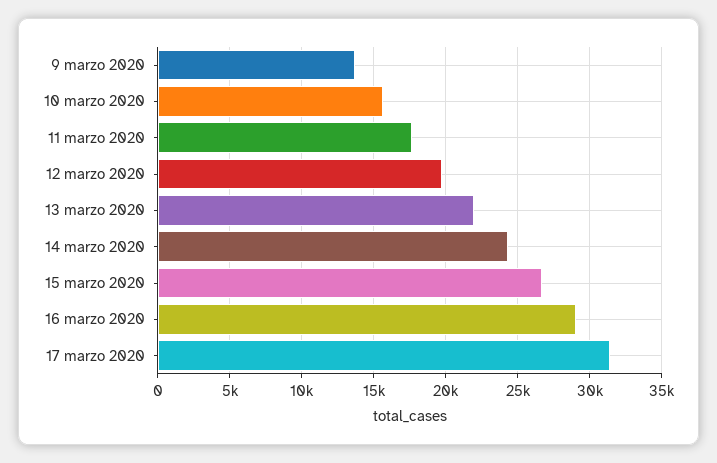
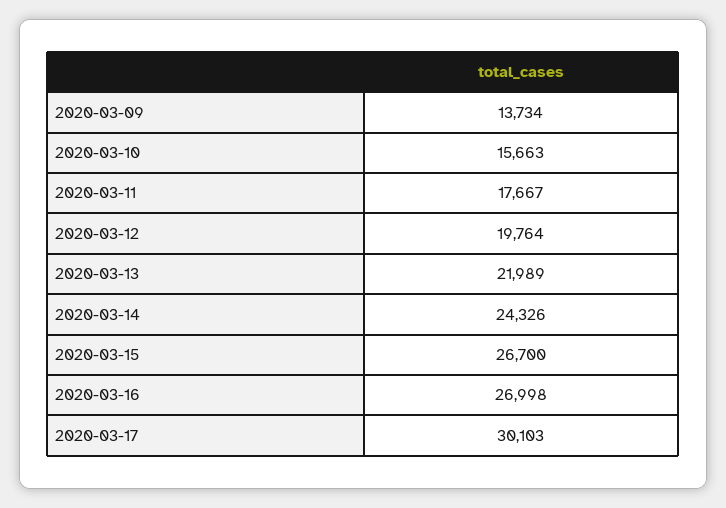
  {
    "9 marzo 2020": 13734,
    "10 marzo 2020": 15663,
    "11 marzo 2020": 17667,
    "12 marzo 2020": 19764,
    "13 marzo 2020": 21989,
    "14 marzo 2020": 24326,
    "15 marzo 2020": 26700,
-   "16 marzo 2020": 29000,
+   "16 marzo 2020": 26998,
-   "17 marzo 2020": 31500
+   "17 marzo 2020": 30103
  }

